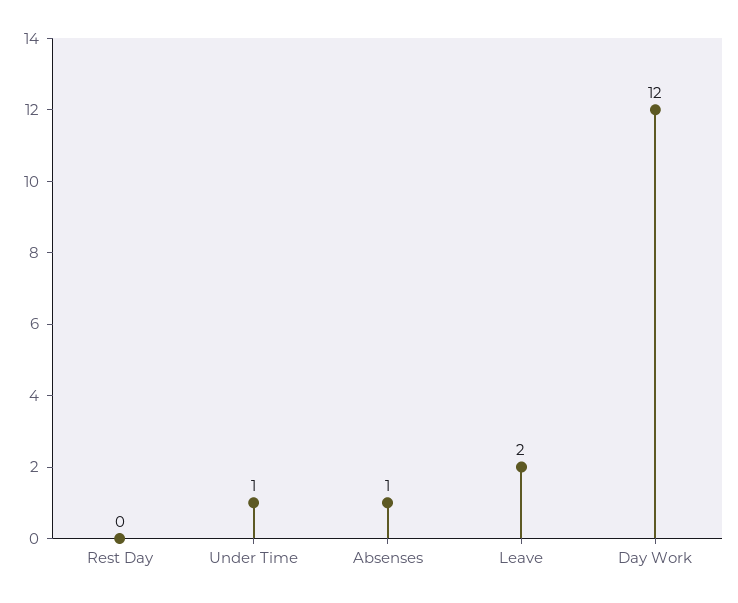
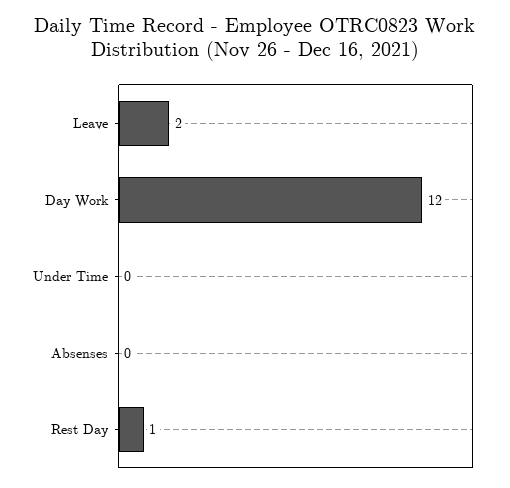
  {
-   "Rest Day": 0,
+   "Rest Day": 1,
-   "Under Time": 1,
+   "Under Time": 0,
-   "Absenses": 1,
+   "Absenses": 0,
    "Leave": 2,
    "Day Work": 12
  }

